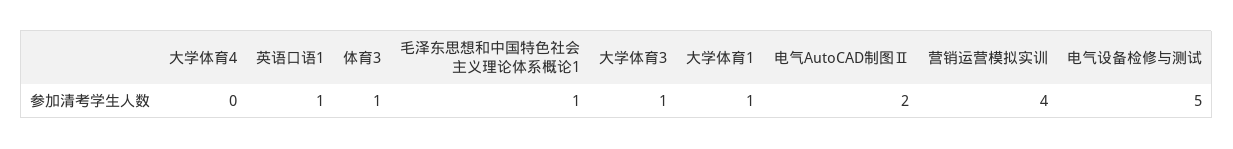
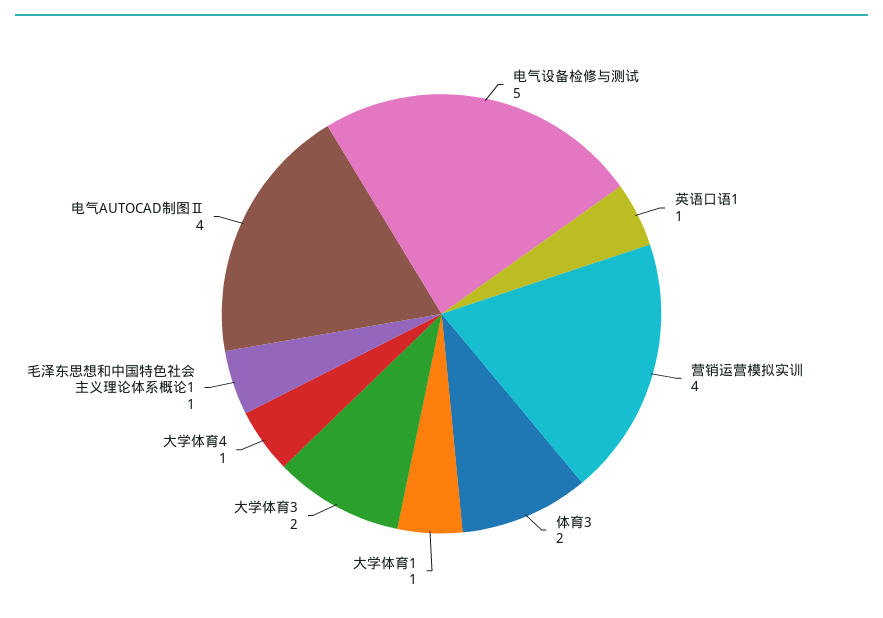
  {
-   "大学体育4": 0,
+   "大学体育4": 1,
    "英语口语1": 1,
-   "体育3": 1,
+   "体育3": 2,
    "毛泽东思想和中国特色社会主义理论体系概论1": 1,
-   "大学体育3": 1,
+   "大学体育3": 2,
    "大学体育1": 1,
-   "电气AutoCAD制图Ⅱ": 2,
+   "电气AutoCAD制图Ⅱ": 4,
    "营销运营模拟实训": 4,
    "电气设备检修与测试": 5
  }

